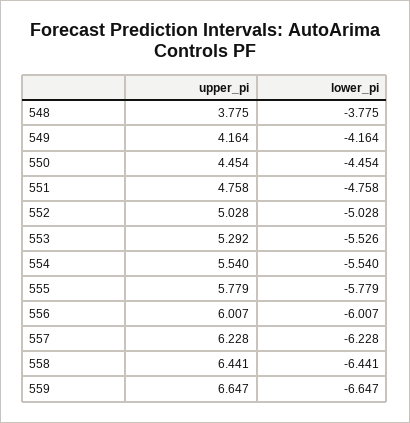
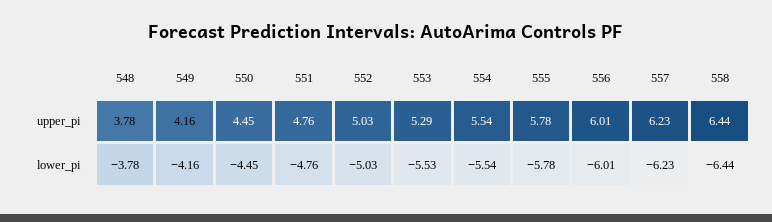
  {
    "upper_pi": {
      "548": 3.775,
      "549": 4.164,
      "550": 4.454,
      "551": 4.758,
      "552": 5.028,
      "553": 5.292,
      "554": 5.54,
      "555": 5.779,
      "556": 6.007,
      "557": 6.228,
-     "558": 6.441,
+     "558": 6.441
-     "559": 6.647
    },
    "lower_pi": {
      "548": -3.775,
      "549": -4.164,
      "550": -4.454,
      "551": -4.758,
      "552": -5.028,
      "553": -5.526,
      "554": -5.54,
      "555": -5.779,
      "556": -6.007,
      "557": -6.228,
-     "558": -6.441,
+     "558": -6.441
-     "559": -6.647
    }
  }

